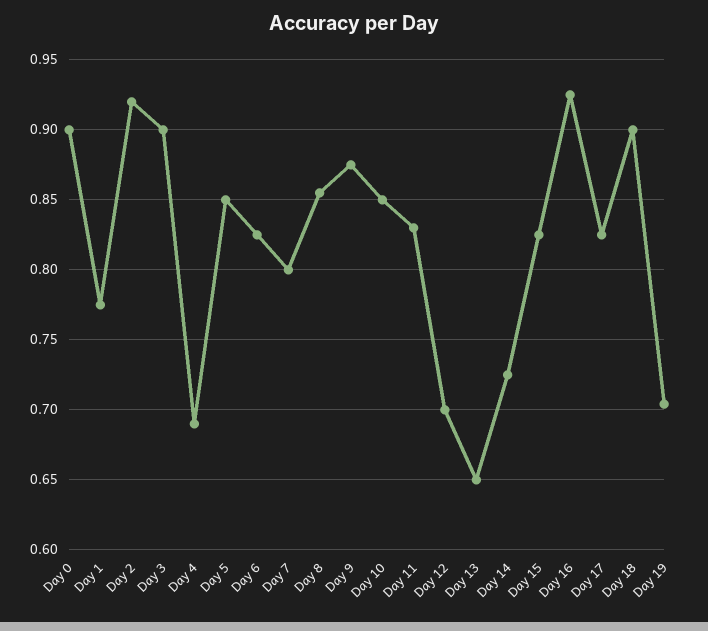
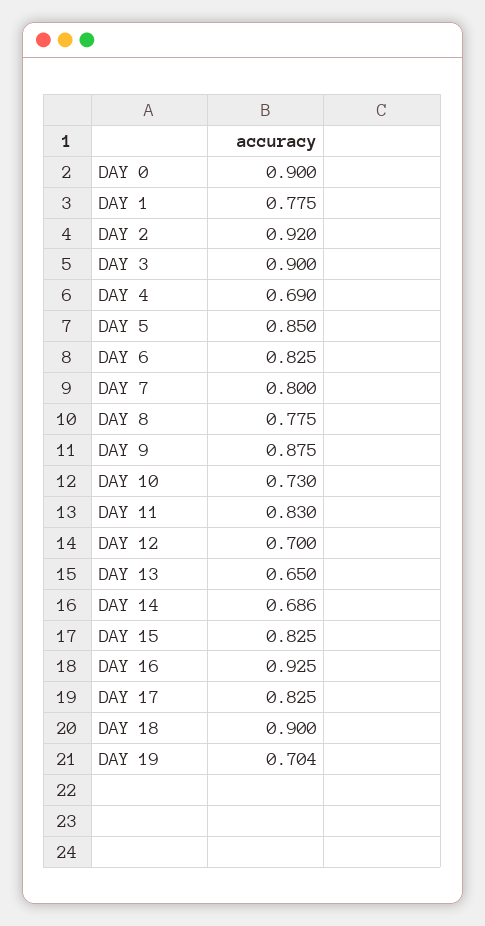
  {
    "Day 0": 0.9,
    "Day 1": 0.775,
    "Day 2": 0.92,
    "Day 3": 0.9,
    "Day 4": 0.69,
    "Day 5": 0.85,
    "Day 6": 0.825,
    "Day 7": 0.8,
-   "Day 8": 0.855,
+   "Day 8": 0.775,
    "Day 9": 0.875,
-   "Day 10": 0.85,
+   "Day 10": 0.73,
    "Day 11": 0.83,
    "Day 12": 0.7,
    "Day 13": 0.65,
-   "Day 14": 0.725,
+   "Day 14": 0.686,
    "Day 15": 0.825,
    "Day 16": 0.925,
    "Day 17": 0.825,
    "Day 18": 0.9,
    "Day 19": 0.704
  }

